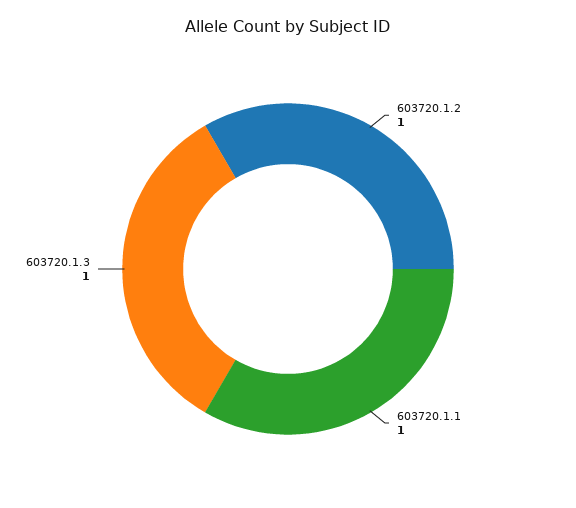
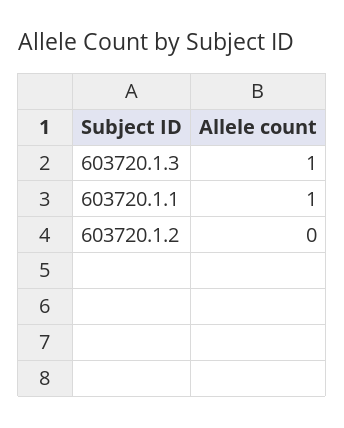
  {
-   "603720.1.2": 1,
+   "603720.1.2": 0,
    "603720.1.1": 1,
    "603720.1.3": 1
  }

